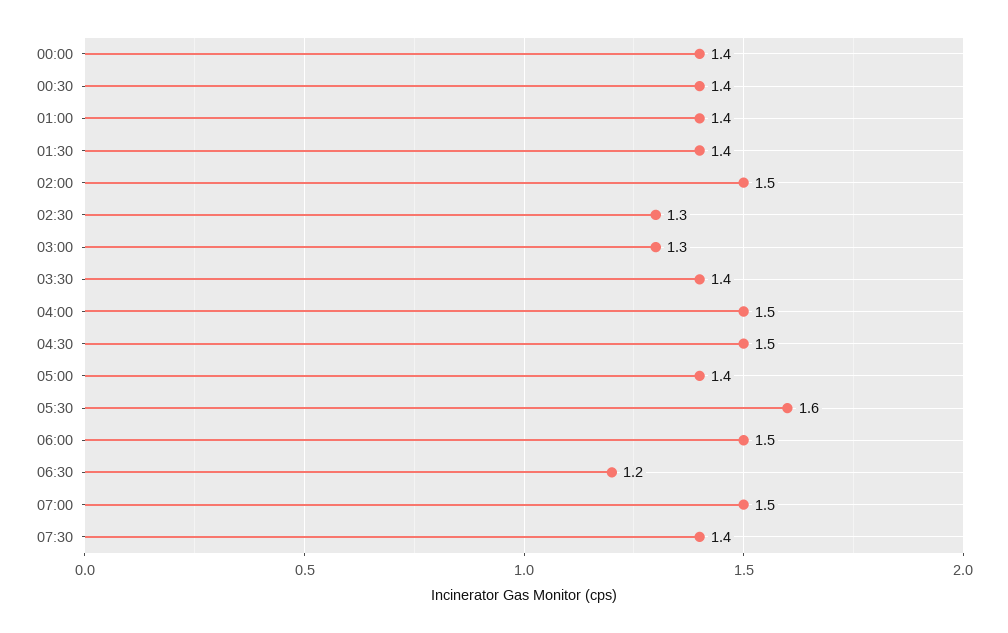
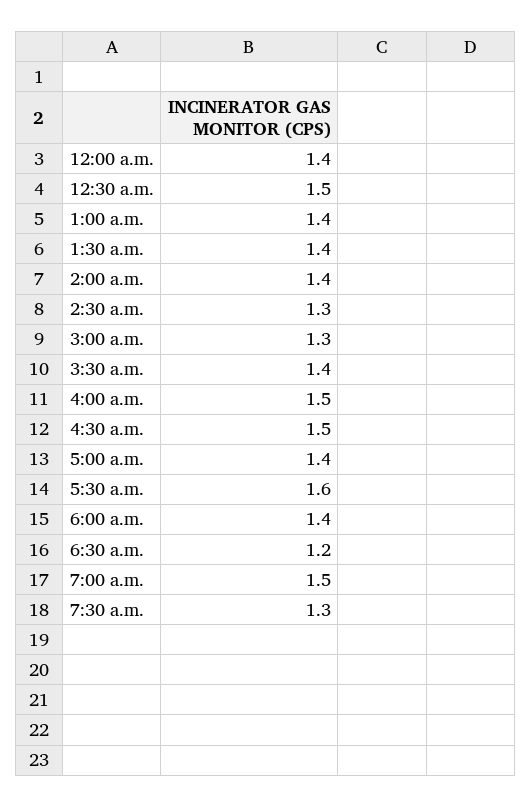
  {
    "00:00": 1.4,
-   "00:30": 1.4,
+   "00:30": 1.5,
    "01:00": 1.4,
    "01:30": 1.4,
-   "02:00": 1.5,
+   "02:00": 1.4,
    "02:30": 1.3,
    "03:00": 1.3,
    "03:30": 1.4,
    "04:00": 1.5,
    "04:30": 1.5,
    "05:00": 1.4,
    "05:30": 1.6,
-   "06:00": 1.5,
+   "06:00": 1.4,
    "06:30": 1.2,
    "07:00": 1.5,
-   "07:30": 1.4
+   "07:30": 1.3
  }

